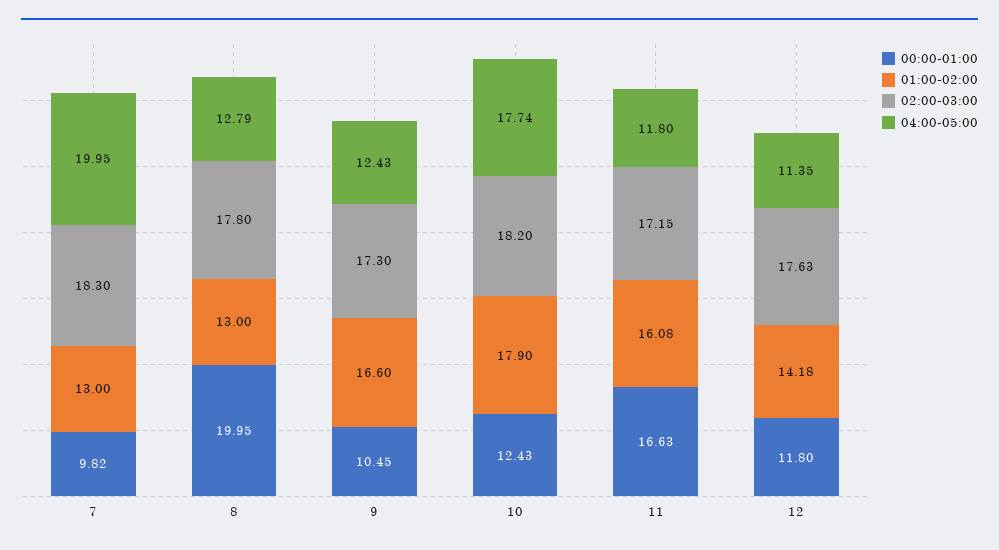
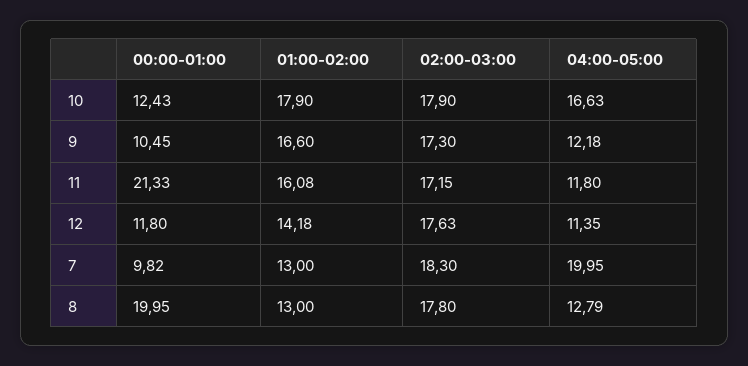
  {
    "00:00-01:00": {
      "7": 9.82,
      "8": 19.95,
      "9": 10.45,
      "10": 12.43,
-     "11": 16.63,
+     "11": 21.33,
      "12": 11.8
    },
    "01:00-02:00": {
      "7": 13,
      "8": 13,
      "9": 16.6,
      "10": 17.9,
      "11": 16.08,
      "12": 14.18
    },
    "02:00-03:00": {
      "7": 18.3,
      "8": 17.8,
      "9": 17.3,
-     "10": 18.2,
+     "10": 17.9,
      "11": 17.15,
      "12": 17.63
    },
    "04:00-05:00": {
      "7": 19.95,
      "8": 12.79,
-     "9": 12.43,
+     "9": 12.18,
-     "10": 17.74,
+     "10": 16.63,
      "11": 11.8,
      "12": 11.35
    }
  }

